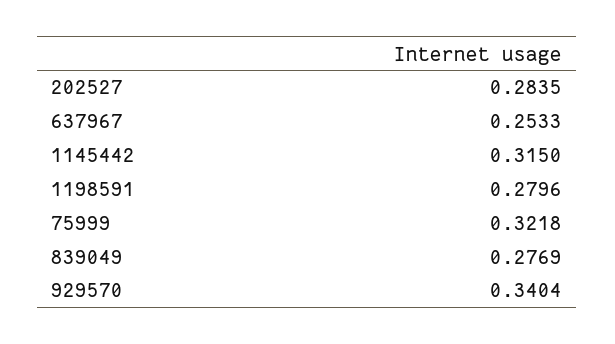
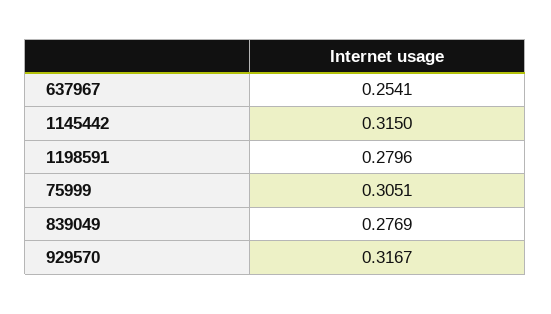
  {
-   "202527": 0.2835,
-   "637967": 0.2533,
+   "637967": 0.2541,
    "1145442": 0.315,
    "1198591": 0.2796,
-   "75999": 0.3218,
+   "75999": 0.3051,
    "839049": 0.2769,
-   "929570": 0.3404
+   "929570": 0.3167
  }

